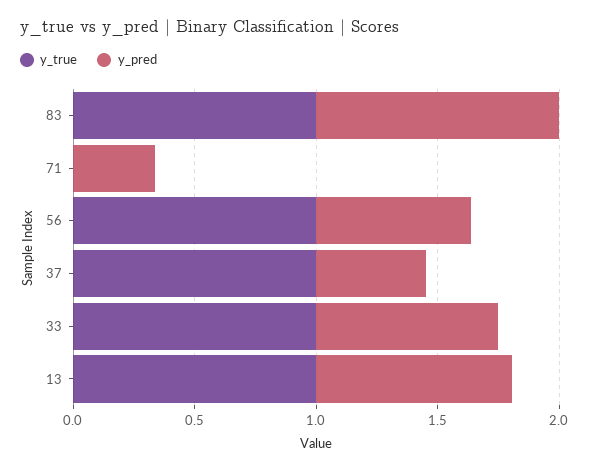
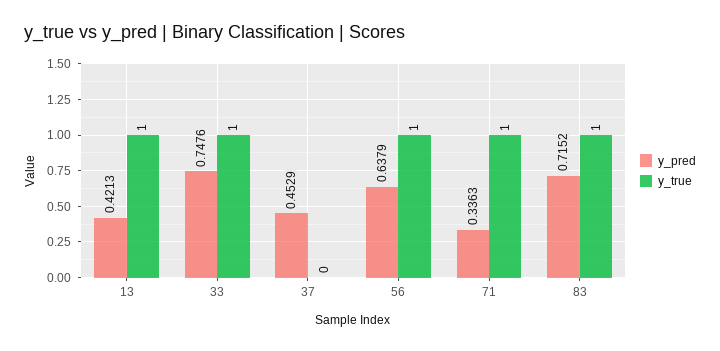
  {
    "y_true": {
      "83": 1,
-     "71": 0,
+     "71": 1,
      "56": 1,
-     "37": 1,
+     "37": 0,
      "33": 1,
      "13": 1
    },
    "y_pred": {
-     "83": 1,
+     "83": 0.7152,
      "71": 0.3363,
      "56": 0.6379,
      "37": 0.4529,
      "33": 0.7476,
-     "13": 0.8
+     "13": 0.4213
    }
  }

